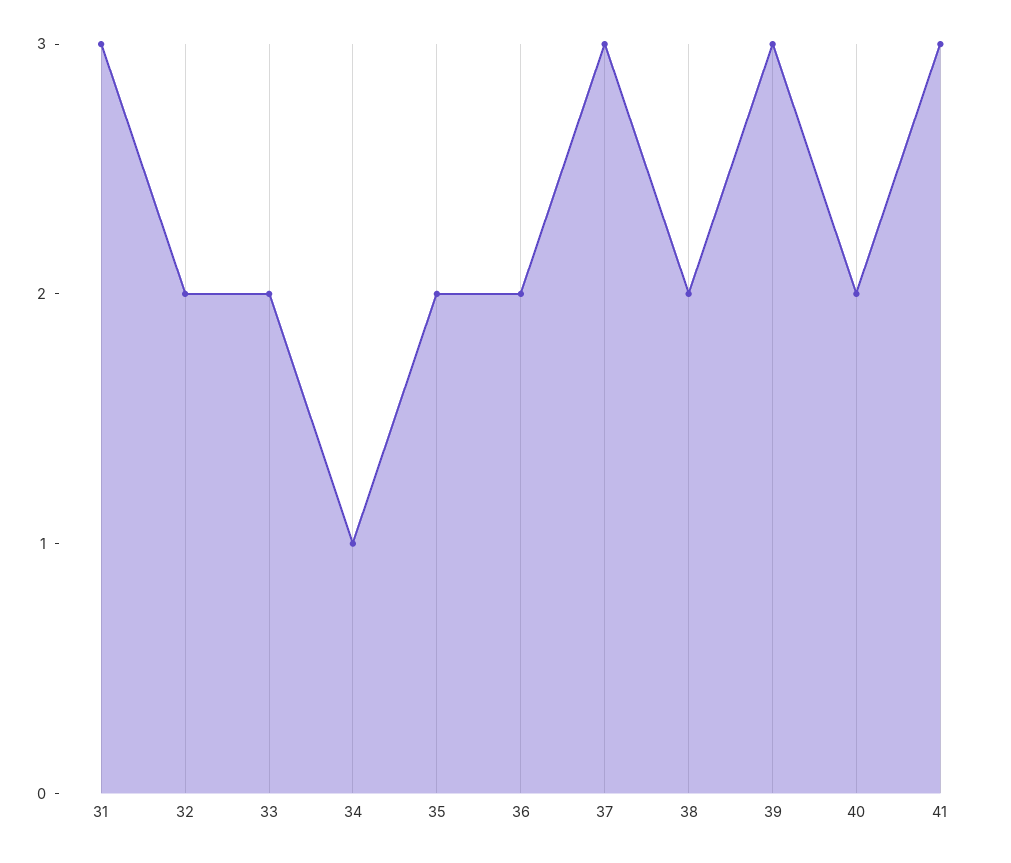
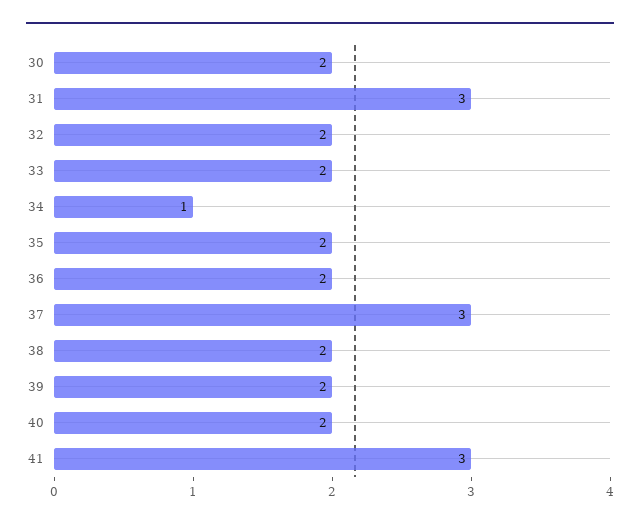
  {
    "31": 3,
    "32": 2,
    "33": 2,
    "34": 1,
    "35": 2,
    "36": 2,
    "37": 3,
    "38": 2,
-   "39": 3,
+   "39": 2,
    "40": 2,
-   "41": 3
+   "41": 3,
+   "30": 2
  }

